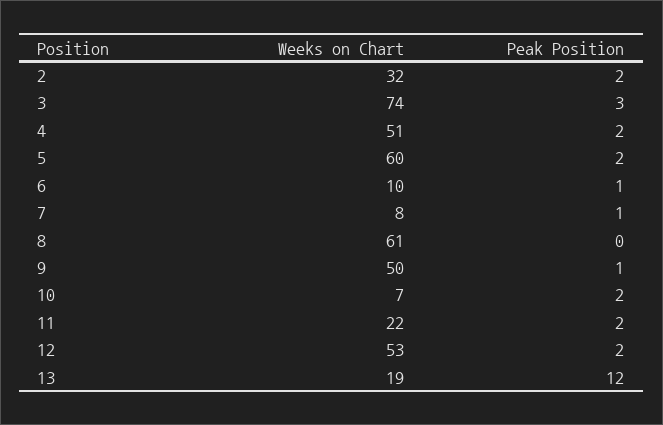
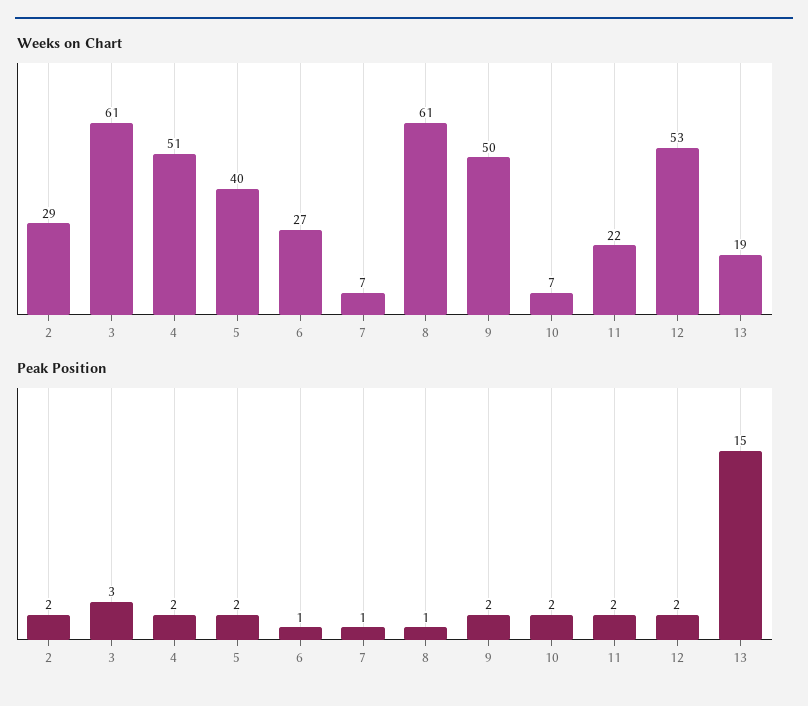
  {
    "Weeks on Chart": {
-     "2": 32,
+     "2": 29,
-     "3": 74,
+     "3": 61,
      "4": 51,
-     "5": 60,
+     "5": 40,
-     "6": 10,
+     "6": 27,
-     "7": 8,
+     "7": 7,
      "8": 61,
      "9": 50,
      "10": 7,
      "11": 22,
      "12": 53,
      "13": 19
    },
    "Peak Position": {
      "2": 2,
      "3": 3,
      "4": 2,
      "5": 2,
      "6": 1,
      "7": 1,
-     "8": 0,
+     "8": 1,
-     "9": 1,
+     "9": 2,
      "10": 2,
      "11": 2,
      "12": 2,
-     "13": 12
+     "13": 15
    }
  }

